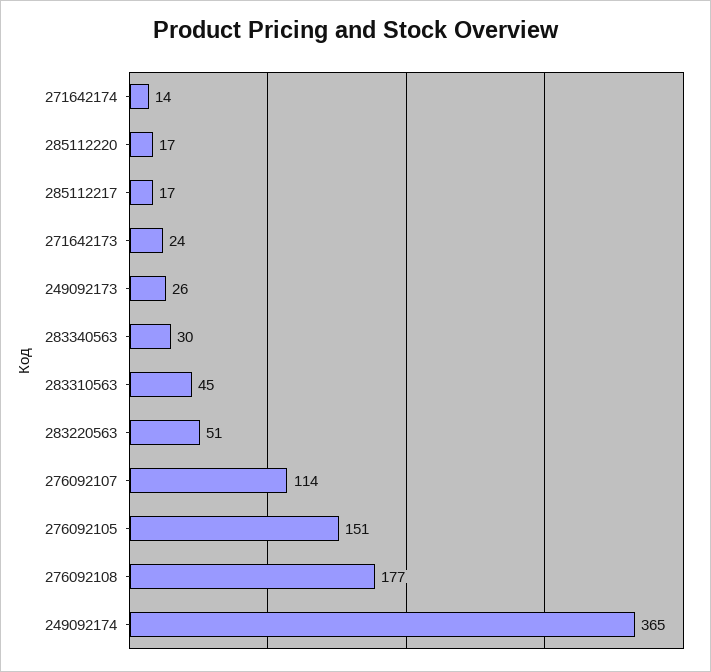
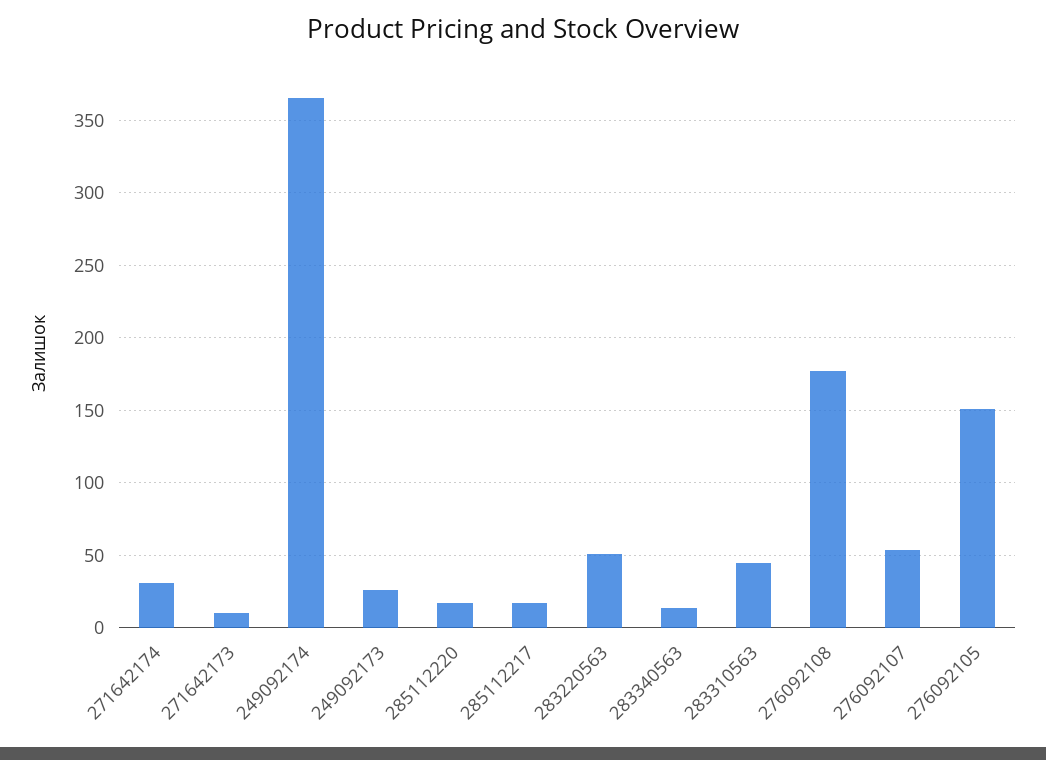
  {
-   "271642174": 14,
+   "271642174": 30,
    "285112220": 17,
    "285112217": 17,
-   "271642173": 24,
+   "271642173": 10,
    "249092173": 26,
-   "283340563": 30,
+   "283340563": 15,
    "283310563": 45,
    "283220563": 51,
-   "276092107": 114,
+   "276092107": 55,
    "276092105": 151,
    "276092108": 177,
    "249092174": 365
  }

